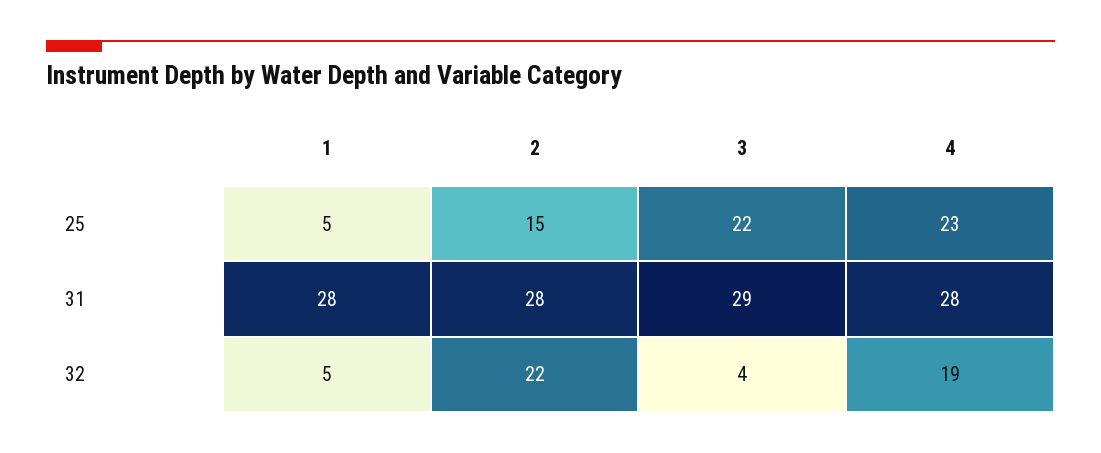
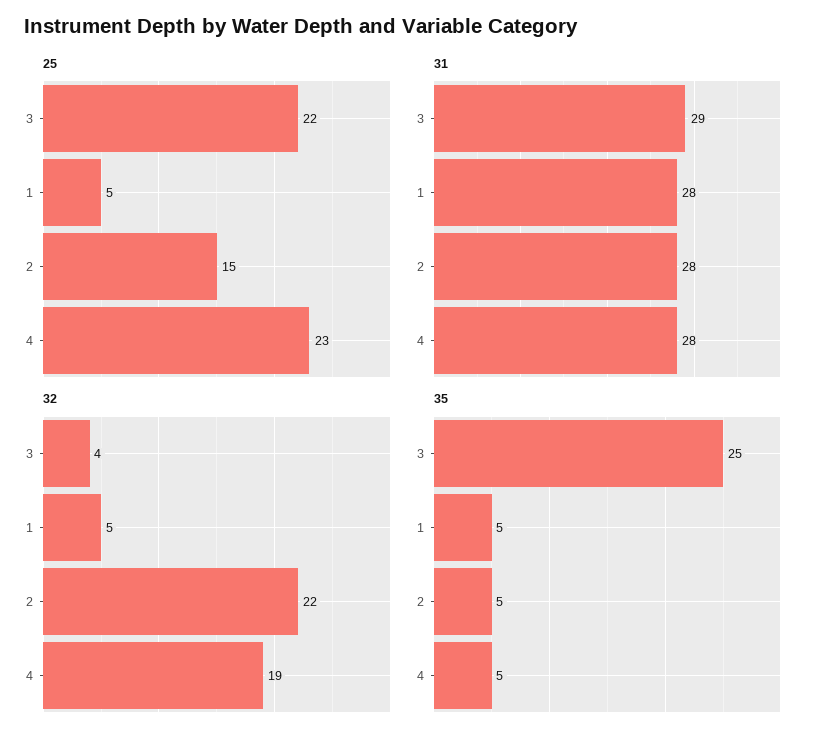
  {
    "25": {
      "1": 5,
      "2": 15,
      "3": 22,
      "4": 23
    },
    "31": {
      "1": 28,
      "2": 28,
      "3": 29,
      "4": 28
    },
    "32": {
      "1": 5,
      "2": 22,
      "3": 4,
      "4": 19
-   }
+   },
+   "35": {
+     "3": 25,
+     "1": 5,
+     "2": 5,
+     "4": 5
+   }
  }

